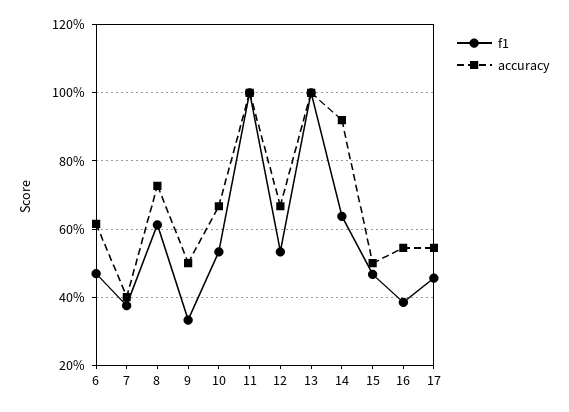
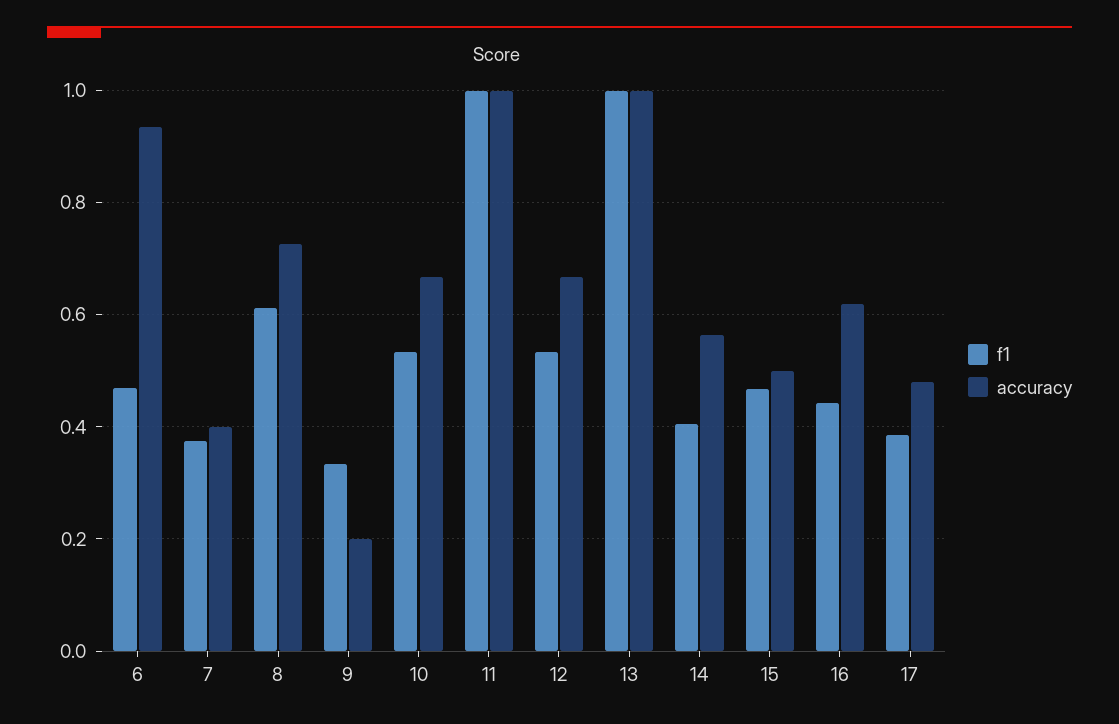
  {
    "f1": {
      "6": 0.46,
      "7": 0.38,
      "8": 0.62,
      "9": 0.34,
      "10": 0.54,
      "11": 1,
      "12": 0.54,
      "13": 1,
-     "14": 0.64,
+     "14": 0.4,
      "15": 0.46,
-     "16": 0.38,
+     "16": 0.44,
-     "17": 0.46
+     "17": 0.38
    },
    "accuracy": {
-     "6": 0.62,
+     "6": 0.94,
      "7": 0.4,
      "8": 0.72,
-     "9": 0.5,
+     "9": 0.2,
      "10": 0.66,
      "11": 1,
      "12": 0.66,
      "13": 1,
-     "14": 0.92,
+     "14": 0.56,
      "15": 0.5,
-     "16": 0.54,
+     "16": 0.62,
-     "17": 0.54
+     "17": 0.48
    }
  }

